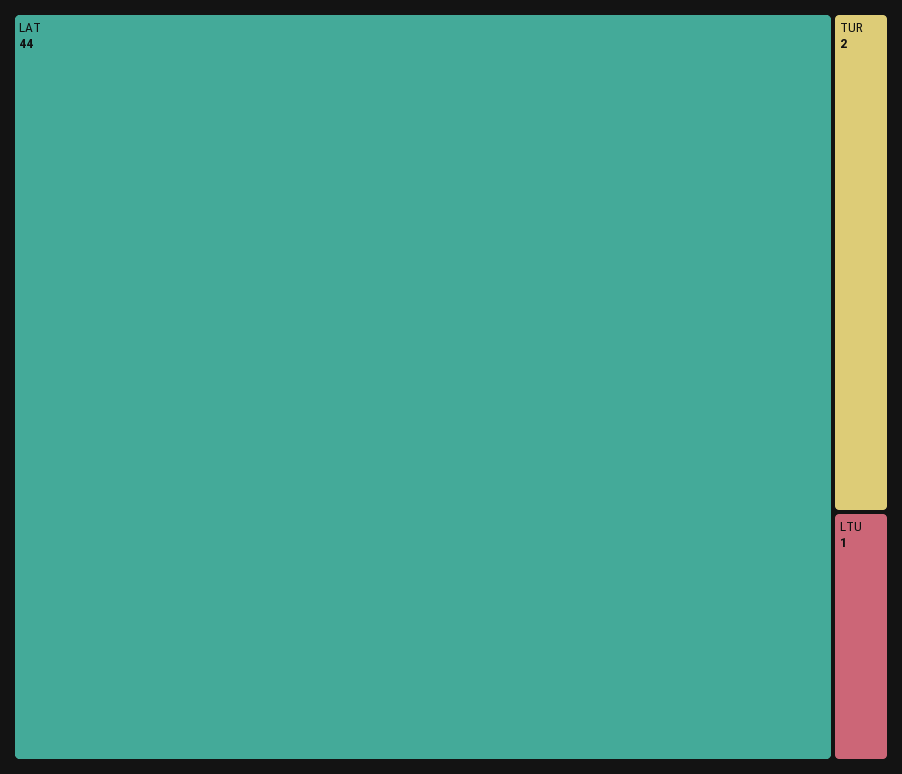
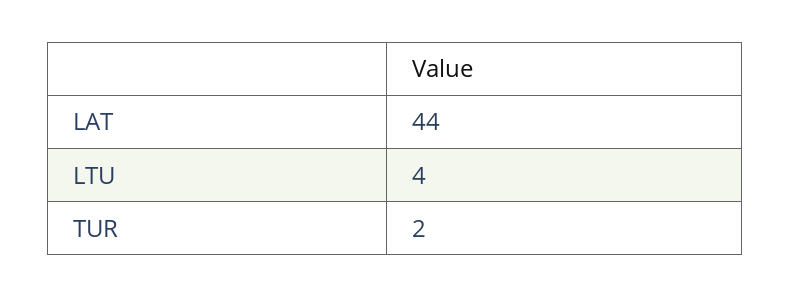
  {
    "LAT": 44,
    "TUR": 2,
-   "LTU": 1
+   "LTU": 4
  }

